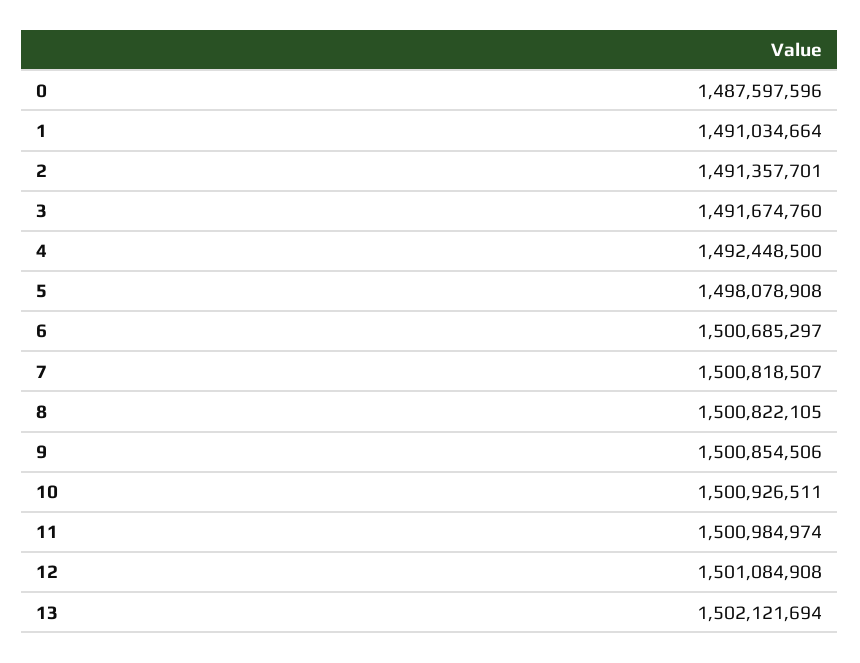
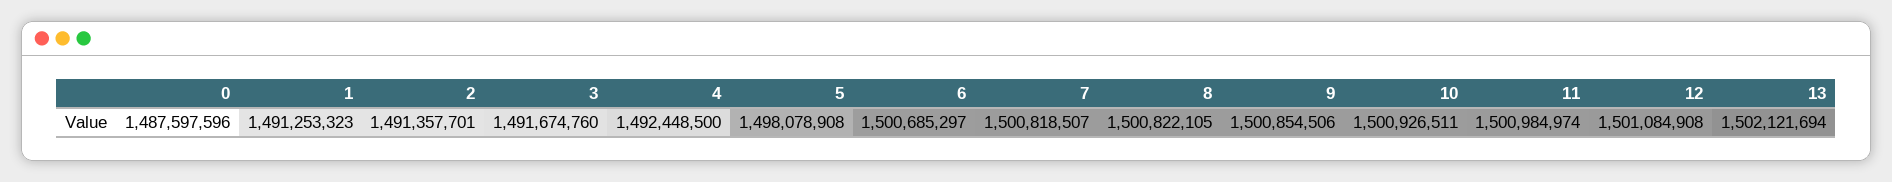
  {
    "0": 1487597596,
-   "1": 1491034664,
+   "1": 1491253323,
    "2": 1491357701,
    "3": 1491674760,
    "4": 1492448500,
    "5": 1498078908,
    "6": 1500685297,
    "7": 1500818507,
    "8": 1500822105,
    "9": 1500854506,
    "10": 1500926511,
    "11": 1500984974,
    "12": 1501084908,
    "13": 1502121694
  }

